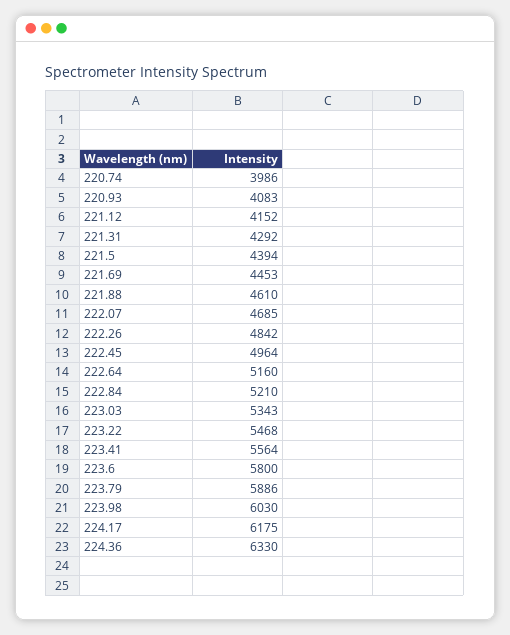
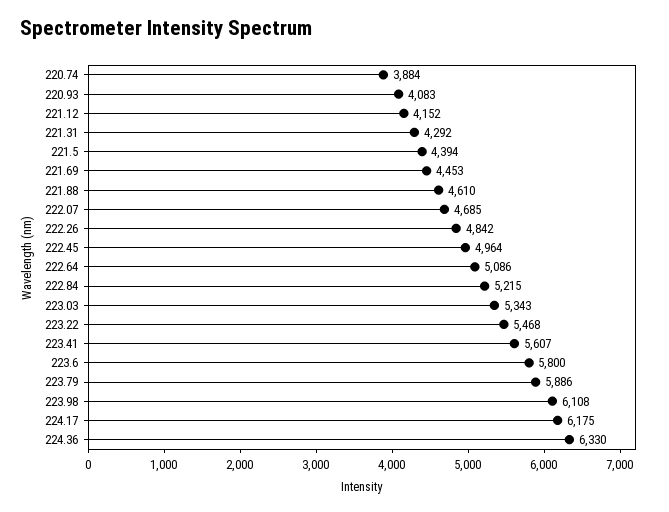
  {
-   "220.74": 3986,
+   "220.74": 3884,
    "220.93": 4083,
    "221.12": 4152,
    "221.31": 4292,
    "221.5": 4394,
    "221.69": 4453,
    "221.88": 4610,
    "222.07": 4685,
    "222.26": 4842,
    "222.45": 4964,
-   "222.64": 5160,
+   "222.64": 5086,
-   "222.84": 5210,
+   "222.84": 5215,
    "223.03": 5343,
    "223.22": 5468,
-   "223.41": 5564,
+   "223.41": 5607,
    "223.6": 5800,
    "223.79": 5886,
-   "223.98": 6030,
+   "223.98": 6108,
    "224.17": 6175,
    "224.36": 6330
  }

